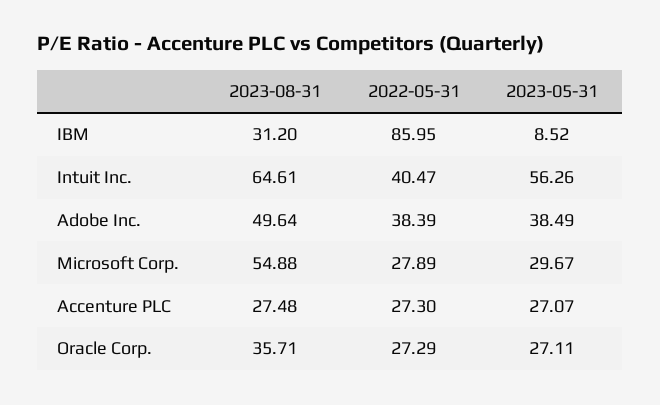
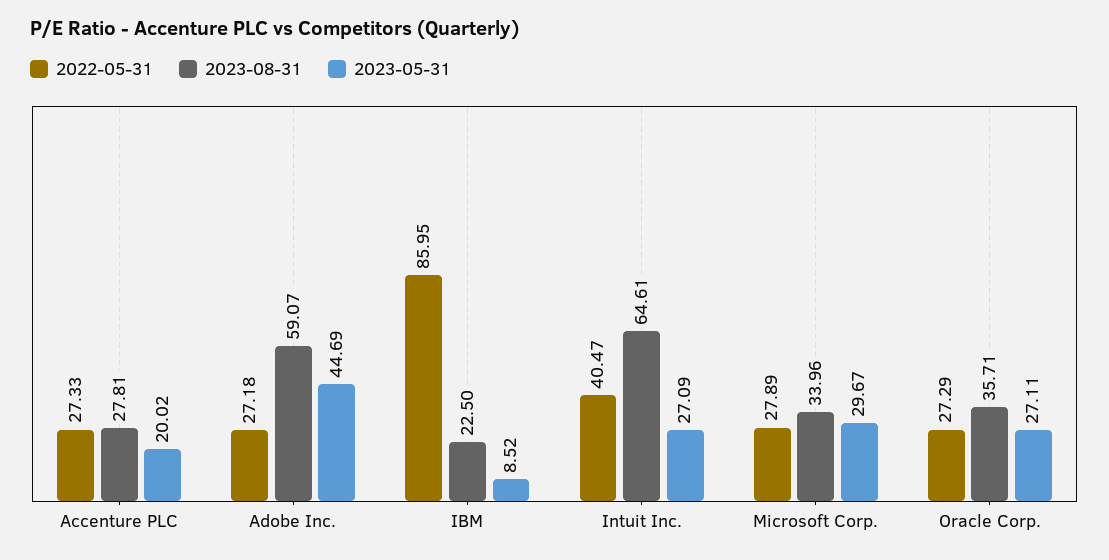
  {
    "2023-08-31": {
-     "IBM": 31.2,
+     "IBM": 22.5,
      "Intuit Inc.": 64.61,
-     "Adobe Inc.": 49.64,
+     "Adobe Inc.": 59.07,
-     "Microsoft Corp.": 54.88,
+     "Microsoft Corp.": 33.96,
-     "Accenture PLC": 27.48,
+     "Accenture PLC": 27.81,
      "Oracle Corp.": 35.71
    },
    "2022-05-31": {
      "IBM": 85.95,
      "Intuit Inc.": 40.47,
-     "Adobe Inc.": 38.39,
+     "Adobe Inc.": 27.18,
      "Microsoft Corp.": 27.89,
-     "Accenture PLC": 27.3,
+     "Accenture PLC": 27.33,
      "Oracle Corp.": 27.29
    },
    "2023-05-31": {
      "IBM": 8.52,
-     "Intuit Inc.": 56.26,
+     "Intuit Inc.": 27.09,
-     "Adobe Inc.": 38.49,
+     "Adobe Inc.": 44.69,
      "Microsoft Corp.": 29.67,
-     "Accenture PLC": 27.07,
+     "Accenture PLC": 20.02,
      "Oracle Corp.": 27.11
    }
  }

